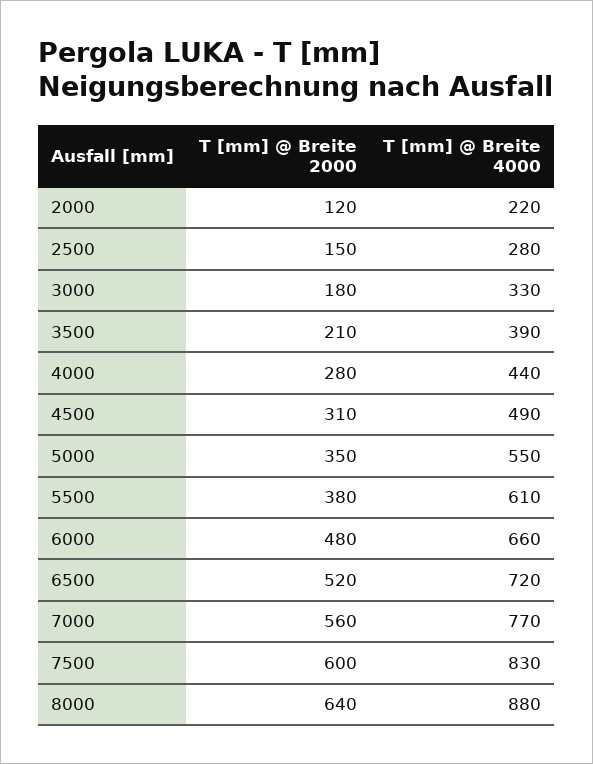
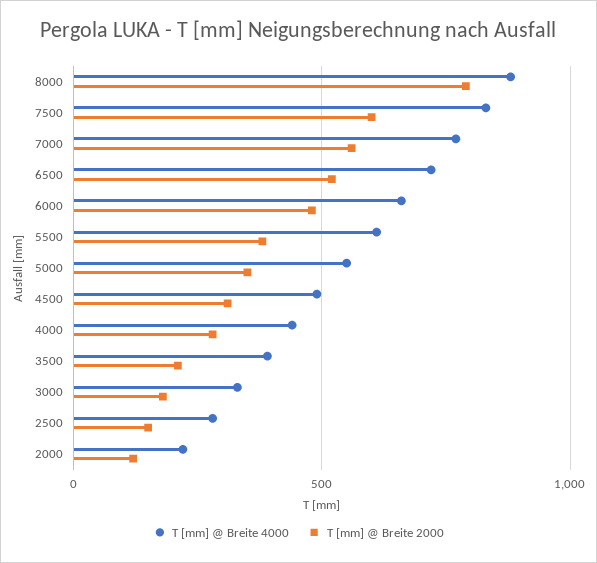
  {
    "T [mm] @ Breite 2000": {
      "2000": 120,
      "2500": 150,
      "3000": 180,
      "3500": 210,
      "4000": 280,
      "4500": 310,
      "5000": 350,
      "5500": 380,
      "6000": 480,
      "6500": 520,
      "7000": 560,
      "7500": 600,
-     "8000": 640
+     "8000": 800
    },
    "T [mm] @ Breite 4000": {
      "2000": 220,
      "2500": 280,
      "3000": 330,
      "3500": 390,
      "4000": 440,
      "4500": 490,
      "5000": 550,
      "5500": 610,
      "6000": 660,
      "6500": 720,
      "7000": 770,
      "7500": 830,
      "8000": 880
    }
  }

